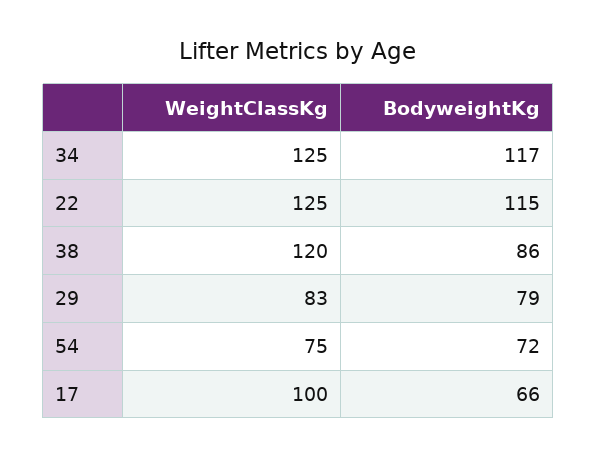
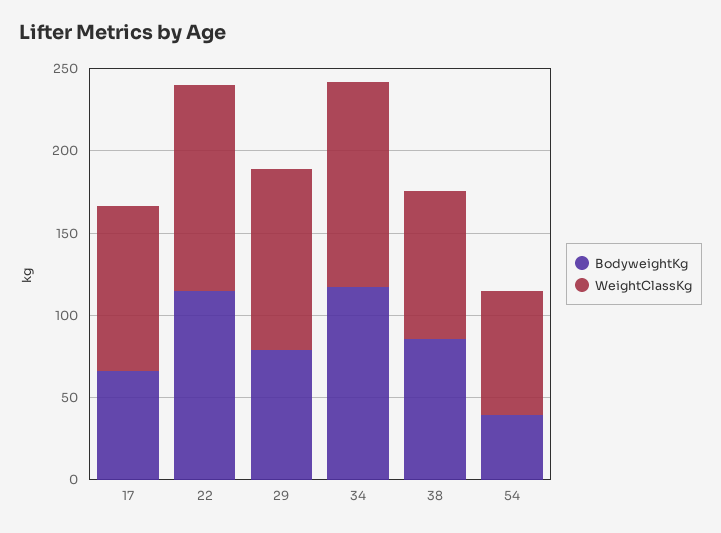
  {
    "WeightClassKg": {
      "34": 125,
      "22": 125,
-     "38": 120,
+     "38": 90,
-     "29": 83,
+     "29": 110,
      "54": 75,
      "17": 100
    },
    "BodyweightKg": {
      "34": 117,
      "22": 115,
      "38": 86,
      "29": 79,
-     "54": 72,
+     "54": 40,
      "17": 66
    }
  }

